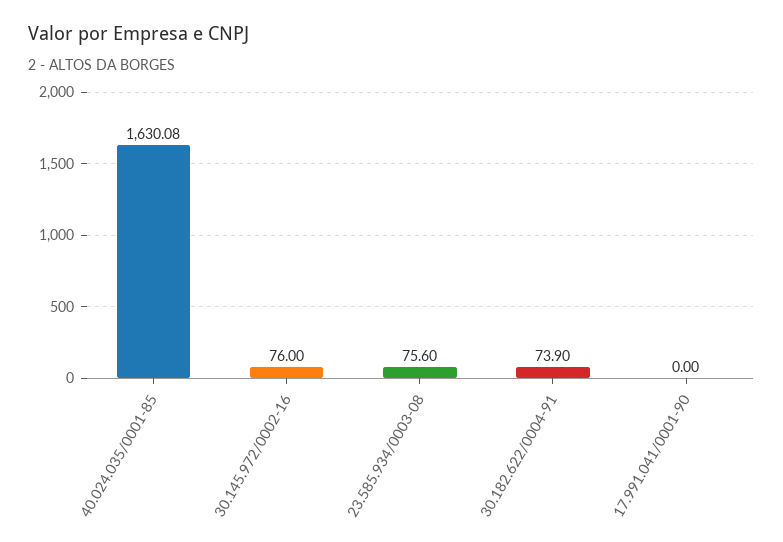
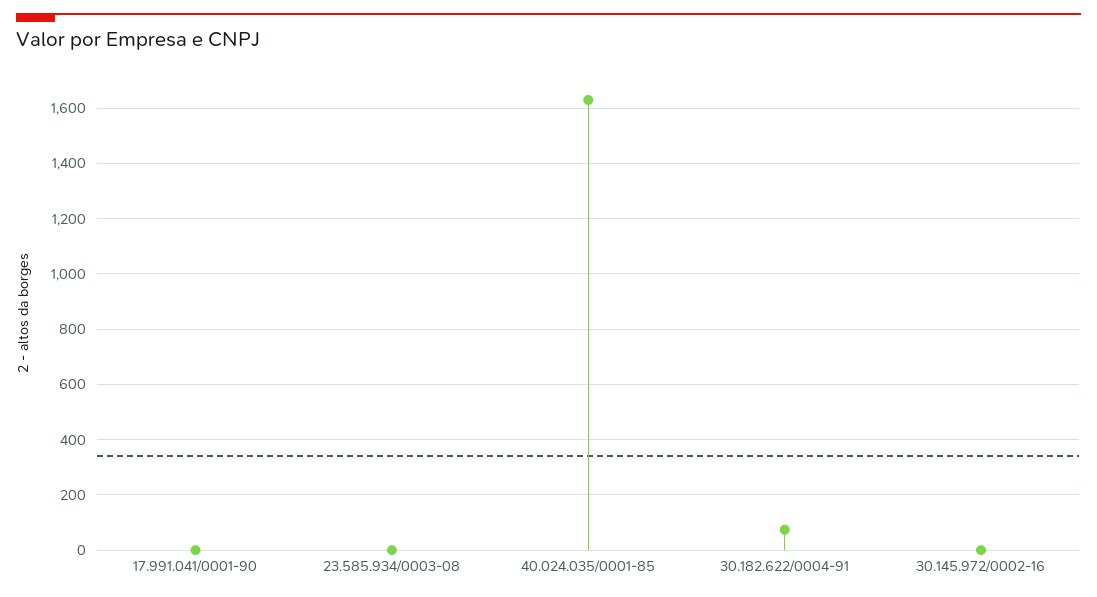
  {
    "40.024.035/0001-85": 1630.08,
-   "30.145.972/0002-16": 76,
+   "30.145.972/0002-16": 0,
-   "23.585.934/0003-08": 75.6,
+   "23.585.934/0003-08": 0,
    "30.182.622/0004-91": 73.9,
    "17.991.041/0001-90": 0
  }

